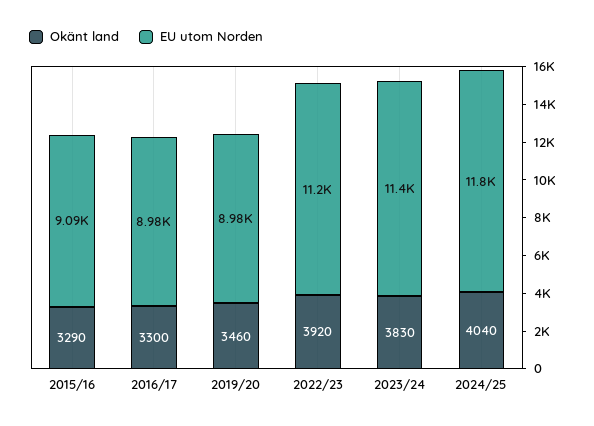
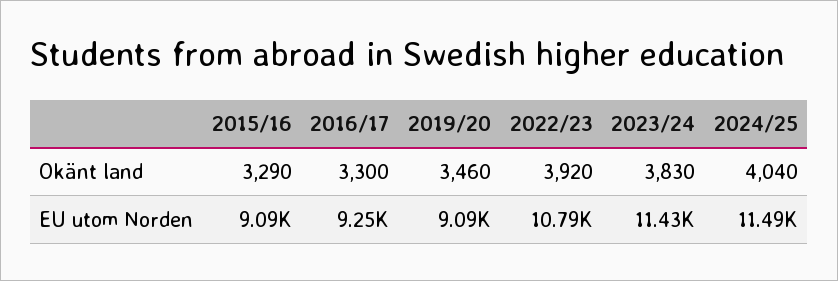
  {
    "Okänt land": {
      "2015/16": 3290,
      "2016/17": 3300,
      "2019/20": 3460,
      "2022/23": 3920,
      "2023/24": 3830,
      "2024/25": 4040
    },
    "EU utom Norden": {
      "2015/16": 9090,
-     "2016/17": 8980,
+     "2016/17": 9250,
-     "2019/20": 8980,
+     "2019/20": 9090,
-     "2022/23": 11200,
+     "2022/23": 10790,
      "2023/24": 11430,
-     "2024/25": 11800
+     "2024/25": 11490
    }
  }

